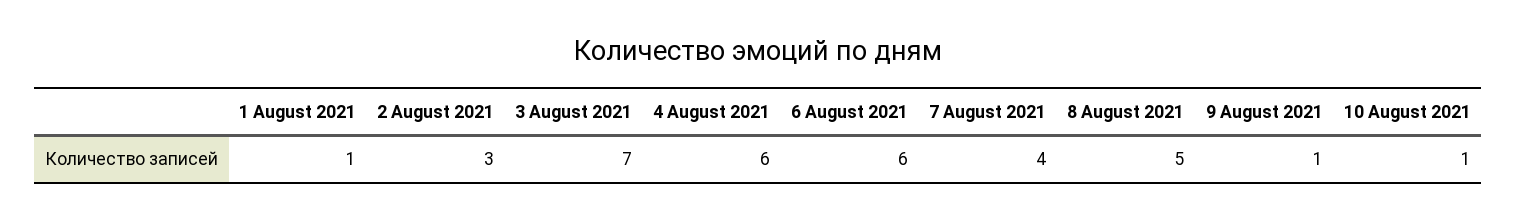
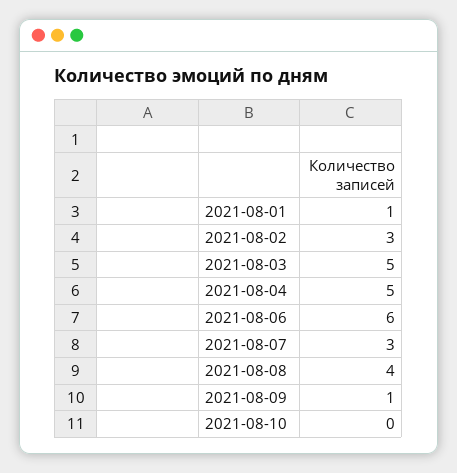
  {
    "1 August 2021": 1,
    "2 August 2021": 3,
-   "3 August 2021": 7,
+   "3 August 2021": 5,
-   "4 August 2021": 6,
+   "4 August 2021": 5,
    "6 August 2021": 6,
-   "7 August 2021": 4,
+   "7 August 2021": 3,
-   "8 August 2021": 5,
+   "8 August 2021": 4,
    "9 August 2021": 1,
-   "10 August 2021": 1
+   "10 August 2021": 0
  }

